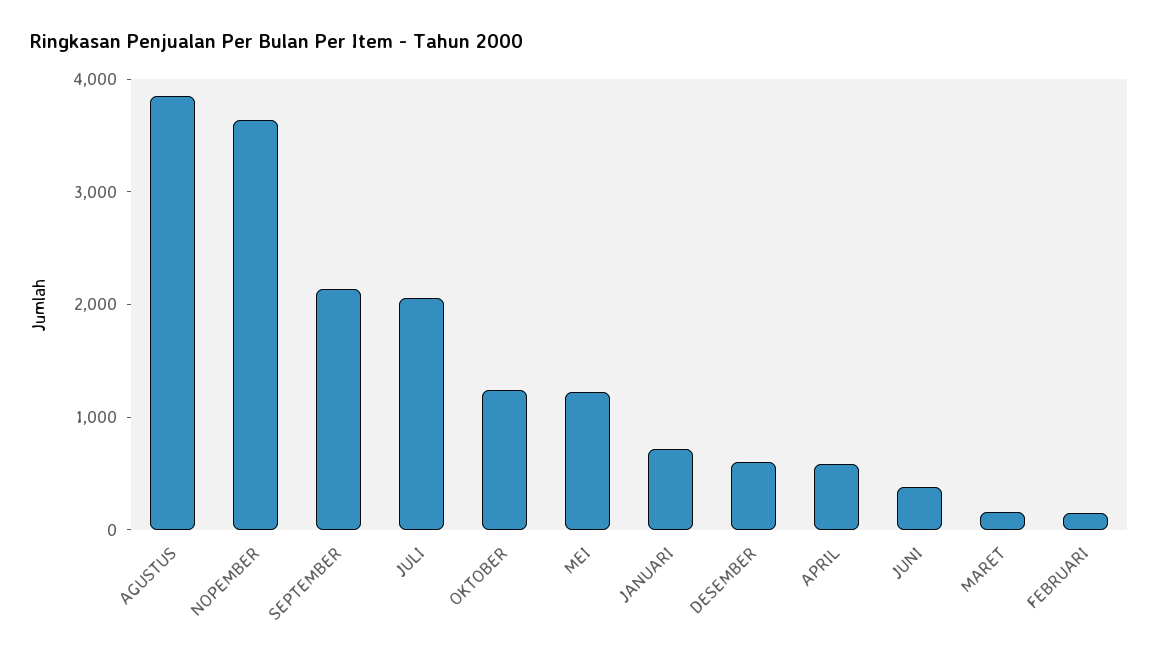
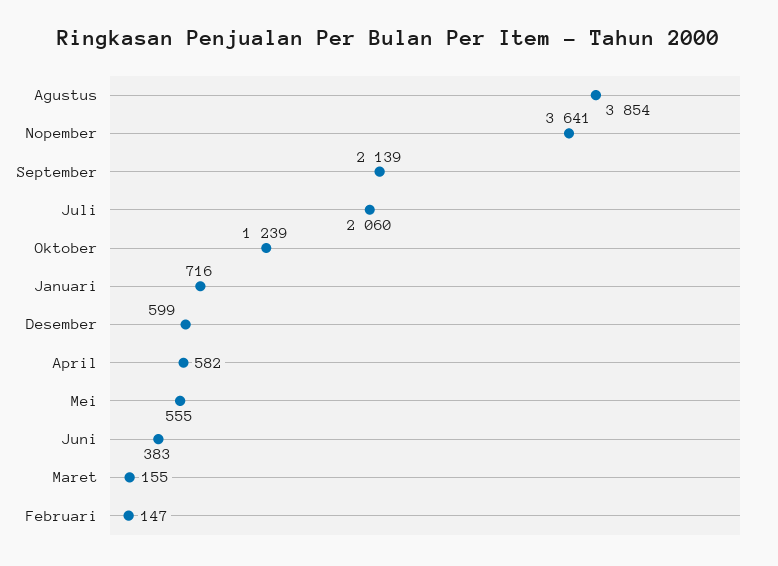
  {
    "AGUSTUS": 3854,
    "NOPEMBER": 3641,
    "SEPTEMBER": 2139,
    "JULI": 2060,
    "OKTOBER": 1239,
-   "MEI": 1200,
+   "MEI": 555,
    "JANUARI": 716,
    "DESEMBER": 599,
    "APRIL": 582,
    "JUNI": 383,
    "MARET": 155,
    "FEBRUARI": 147
  }

